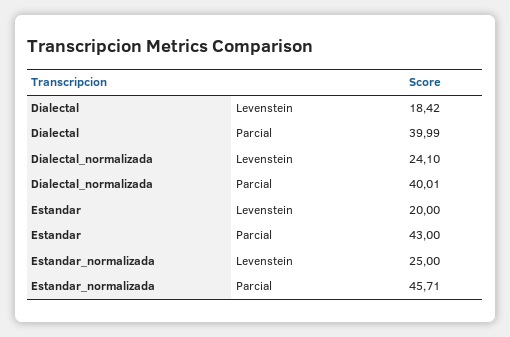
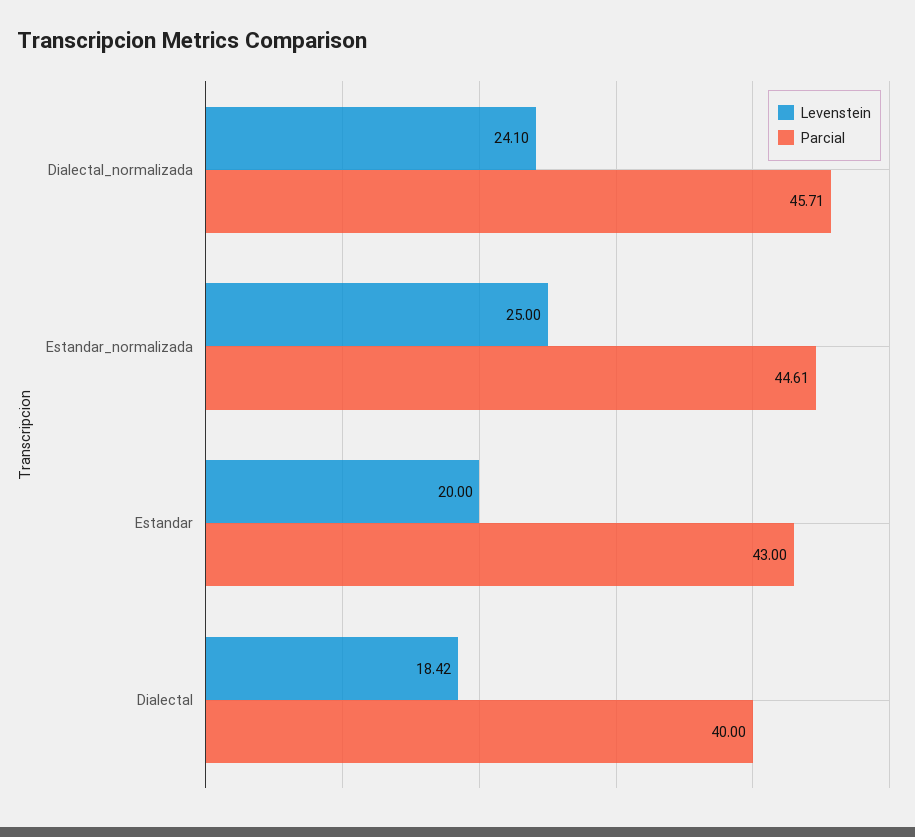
  {
    "Levenstein": {
      "Dialectal": 18.42,
      "Dialectal_normalizada": 24.1,
      "Estandar": 20,
      "Estandar_normalizada": 25
    },
    "Parcial": {
-     "Dialectal": 39.99,
+     "Dialectal": 40,
-     "Dialectal_normalizada": 40.01,
+     "Dialectal_normalizada": 45.71,
      "Estandar": 43,
-     "Estandar_normalizada": 45.71
+     "Estandar_normalizada": 44.61
    }
  }

